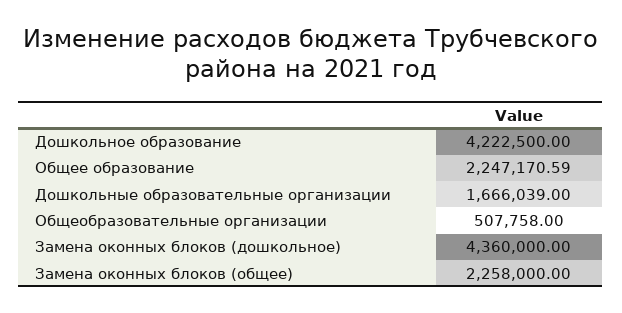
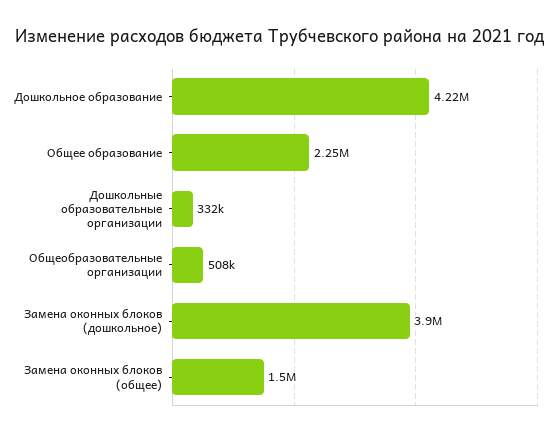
  {
    "Дошкольное образование": 4222500,
    "Общее образование": 2247170.59,
-   "Дошкольные образовательные организации": 1666039,
+   "Дошкольные образовательные организации": 332000,
    "Общеобразовательные организации": 507758,
-   "Замена оконных блоков (дошкольное)": 4360000,
+   "Замена оконных блоков (дошкольное)": 3900000,
-   "Замена оконных блоков (общее)": 2258000
+   "Замена оконных блоков (общее)": 1500000
  }

